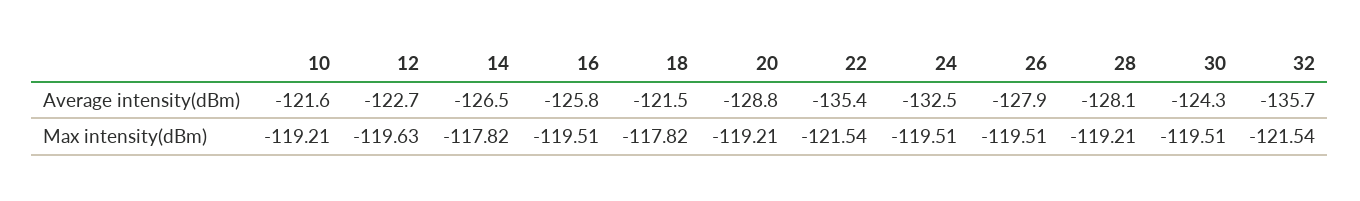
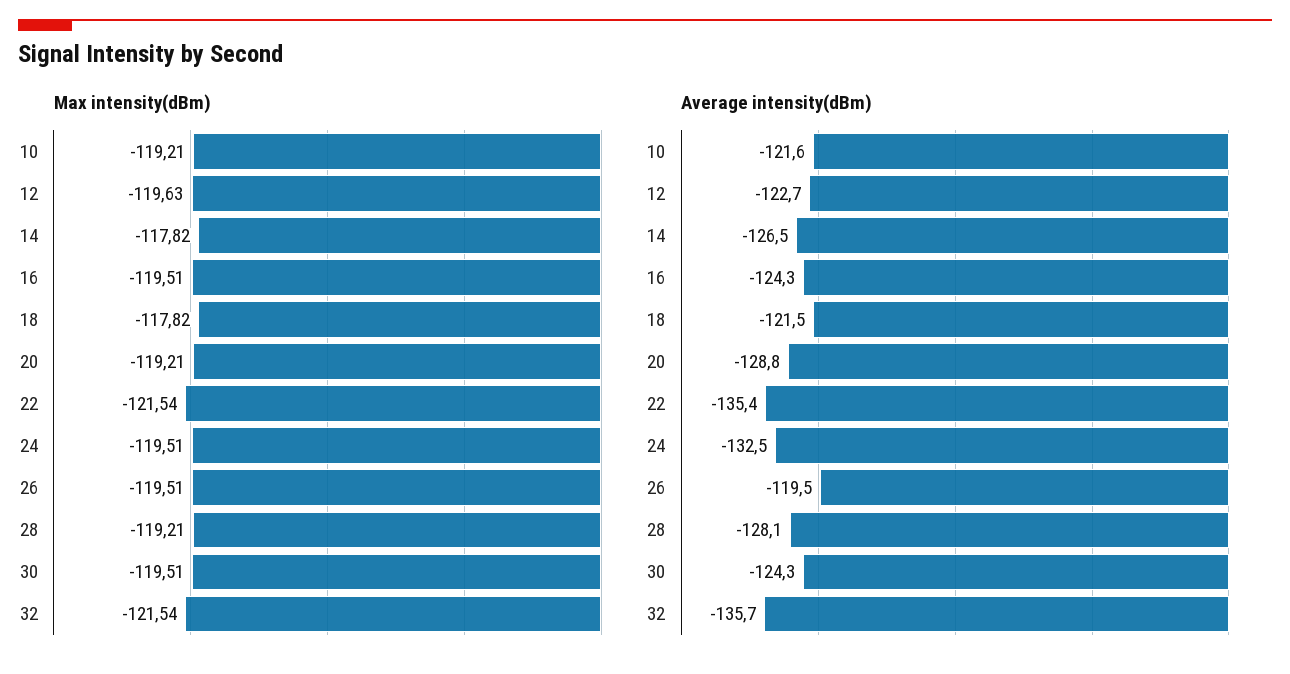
  {
    "Average intensity(dBm)": {
      "10": -121.6,
      "12": -122.7,
      "14": -126.5,
-     "16": -125.8,
+     "16": -124.3,
      "18": -121.5,
      "20": -128.8,
      "22": -135.4,
      "24": -132.5,
-     "26": -127.9,
+     "26": -119.5,
      "28": -128.1,
      "30": -124.3,
      "32": -135.7
    },
    "Max intensity(dBm)": {
      "10": -119.21,
      "12": -119.63,
      "14": -117.82,
      "16": -119.51,
      "18": -117.82,
      "20": -119.21,
      "22": -121.54,
      "24": -119.51,
      "26": -119.51,
      "28": -119.21,
      "30": -119.51,
      "32": -121.54
    }
  }

